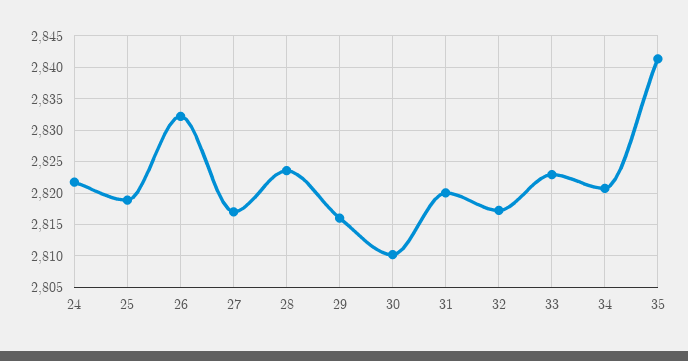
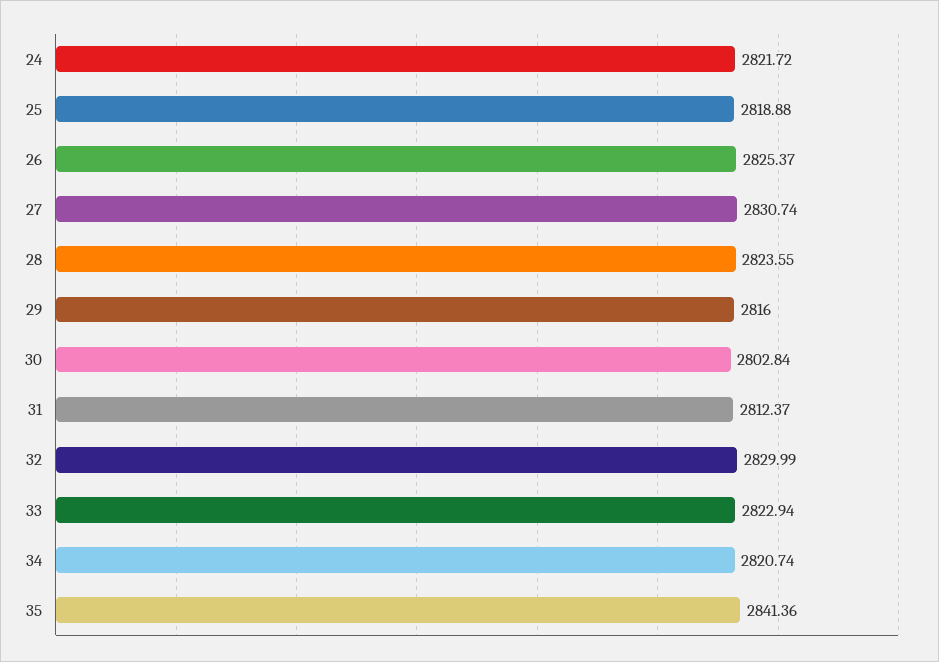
  {
    "24": 2821.72,
    "25": 2818.88,
-   "26": 2832,
+   "26": 2825.37,
-   "27": 2817,
+   "27": 2830.74,
    "28": 2823.55,
    "29": 2816,
-   "30": 2810,
+   "30": 2802.84,
-   "31": 2820,
+   "31": 2812.37,
-   "32": 2817,
+   "32": 2829.99,
    "33": 2822.94,
    "34": 2820.74,
    "35": 2841.36
  }

